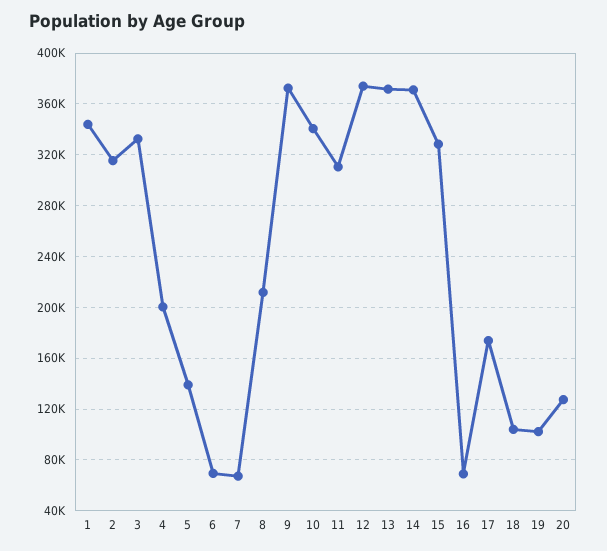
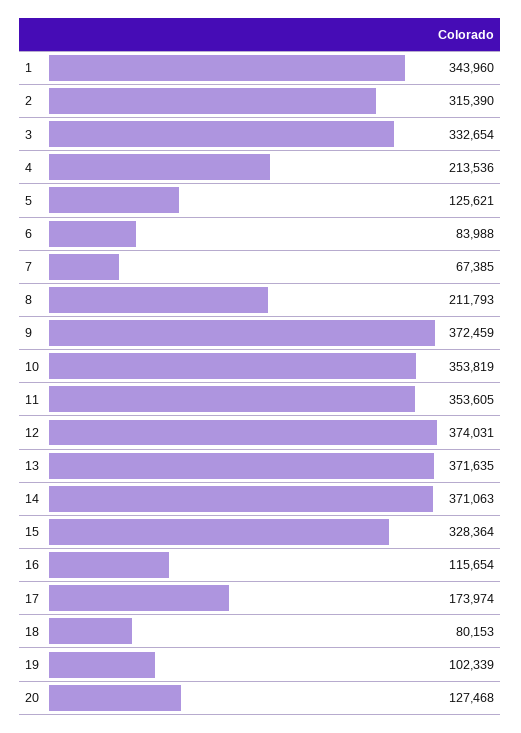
  {
    "1": 343960,
    "2": 315390,
    "3": 332654,
-   "4": 200000,
+   "4": 213536,
-   "5": 140000,
+   "5": 125621,
-   "6": 70000,
+   "6": 83988,
    "7": 67385,
    "8": 211793,
    "9": 372459,
-   "10": 340000,
+   "10": 353819,
-   "11": 310000,
+   "11": 353605,
    "12": 374031,
    "13": 371635,
    "14": 371063,
    "15": 328364,
-   "16": 70000,
+   "16": 115654,
    "17": 173974,
-   "18": 105000,
+   "18": 80153,
    "19": 102339,
    "20": 127468
  }

